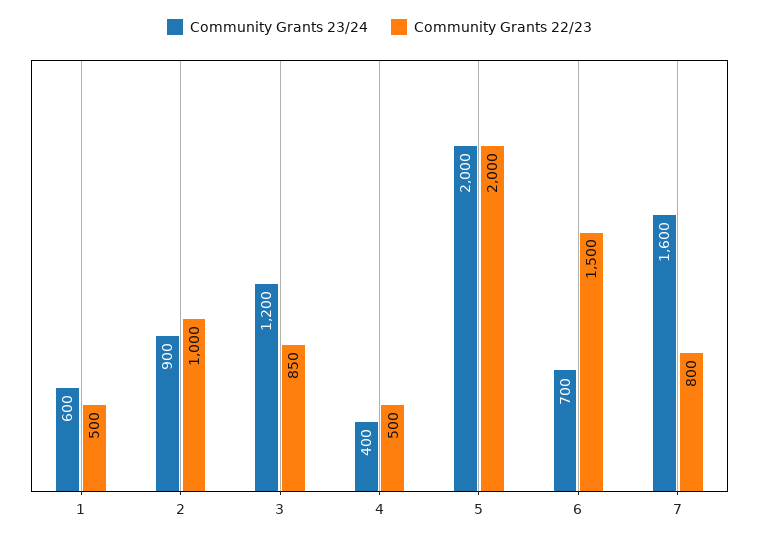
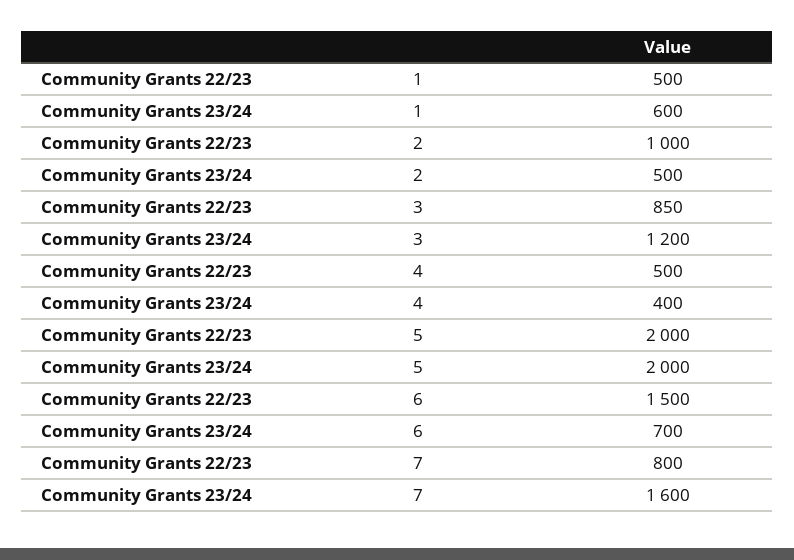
  {
    "Community Grants 23/24": {
      "1": 600,
-     "2": 900,
+     "2": 500,
      "3": 1200,
      "4": 400,
      "5": 2000,
      "6": 700,
      "7": 1600
    },
    "Community Grants 22/23": {
      "1": 500,
      "2": 1000,
      "3": 850,
      "4": 500,
      "5": 2000,
      "6": 1500,
      "7": 800
    }
  }

